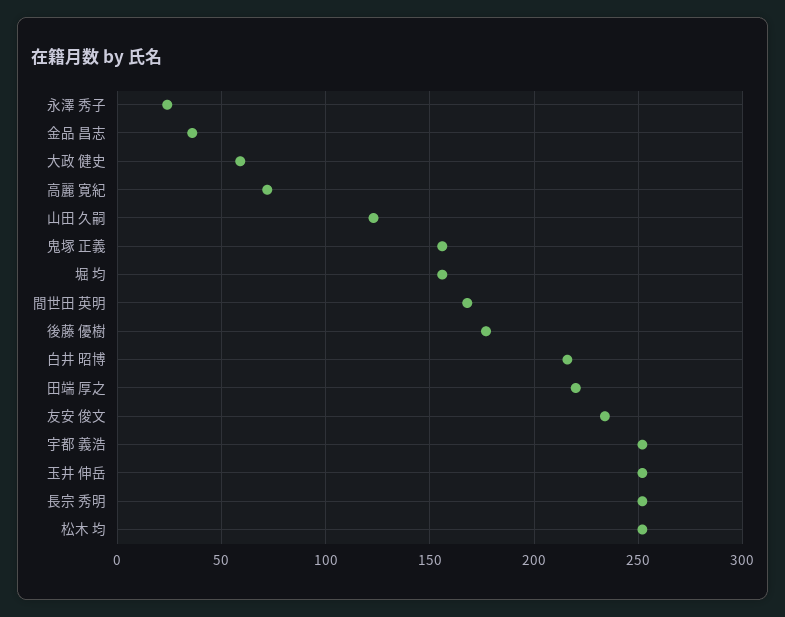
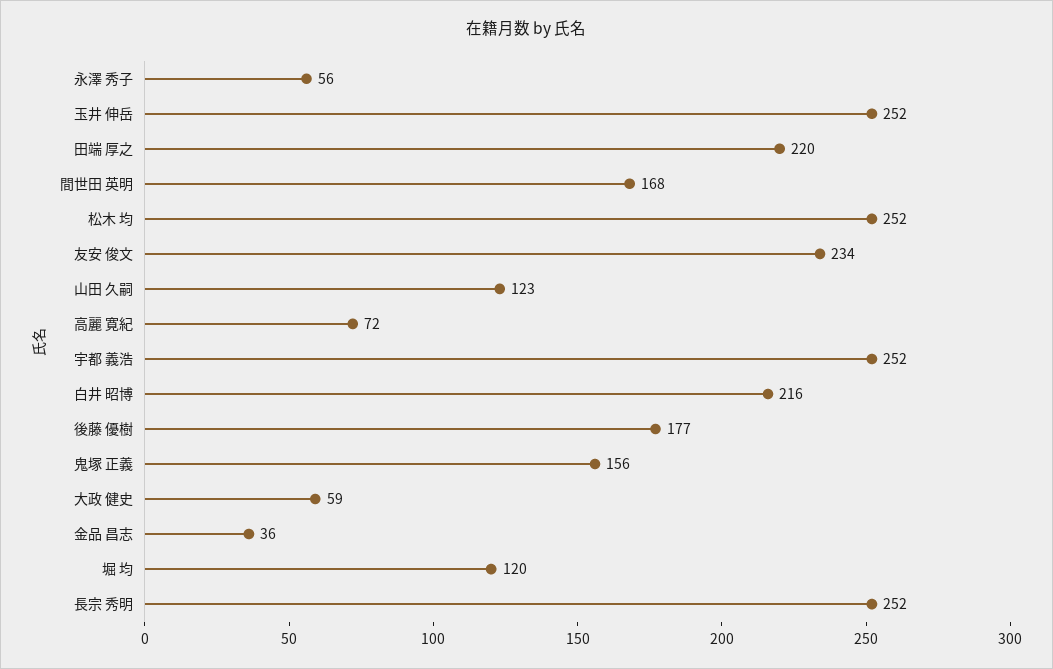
  {
-   "永澤 秀子": 25,
+   "永澤 秀子": 56,
    "金品 昌志": 36,
    "大政 健史": 59,
    "高麗 寛紀": 72,
    "山田 久嗣": 123,
    "鬼塚 正義": 156,
-   "堀 均": 155,
+   "堀 均": 120,
    "間世田 英明": 168,
    "後藤 優樹": 177,
    "白井 昭博": 216,
    "田端 厚之": 220,
    "友安 俊文": 234,
    "宇都 義浩": 252,
    "玉井 伸岳": 252,
    "長宗 秀明": 252,
    "松木 均": 252
  }

